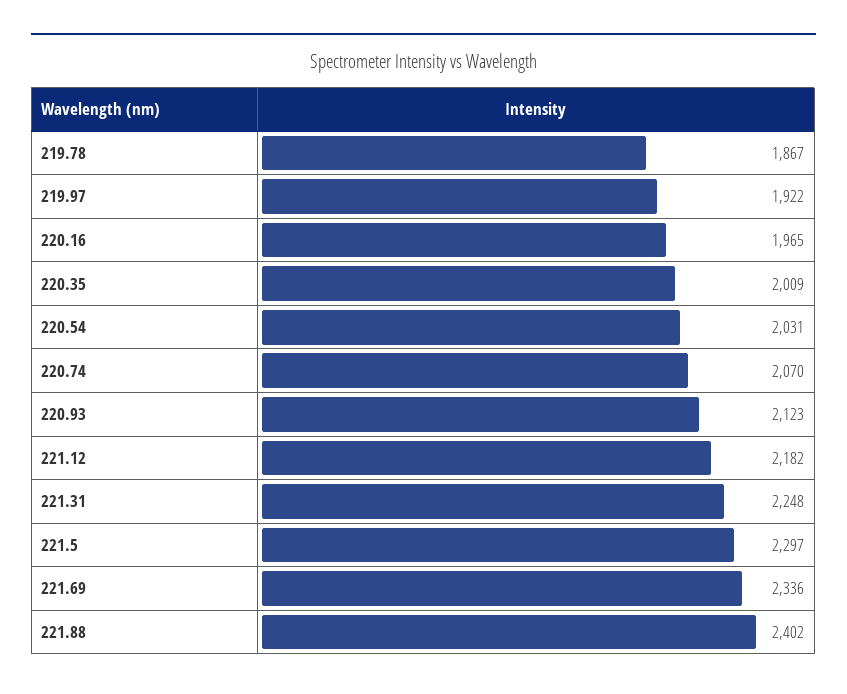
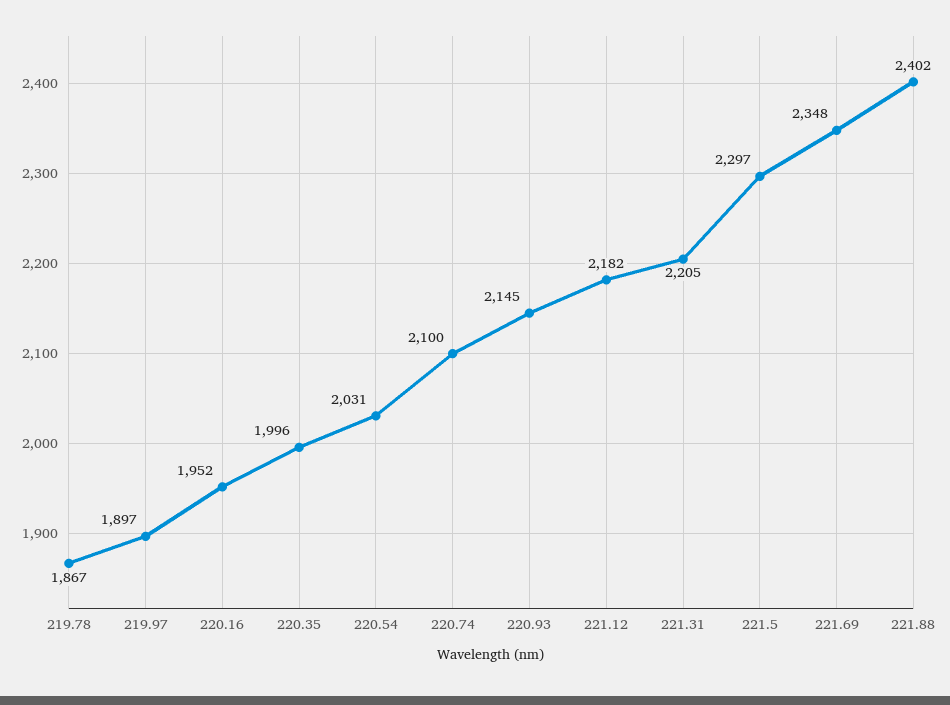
  {
    "219.78": 1867,
-   "219.97": 1922,
+   "219.97": 1897,
-   "220.16": 1965,
+   "220.16": 1952,
-   "220.35": 2009,
+   "220.35": 1996,
    "220.54": 2031,
-   "220.74": 2070,
+   "220.74": 2100,
-   "220.93": 2123,
+   "220.93": 2145,
    "221.12": 2182,
-   "221.31": 2248,
+   "221.31": 2205,
    "221.5": 2297,
-   "221.69": 2336,
+   "221.69": 2348,
    "221.88": 2402
  }

